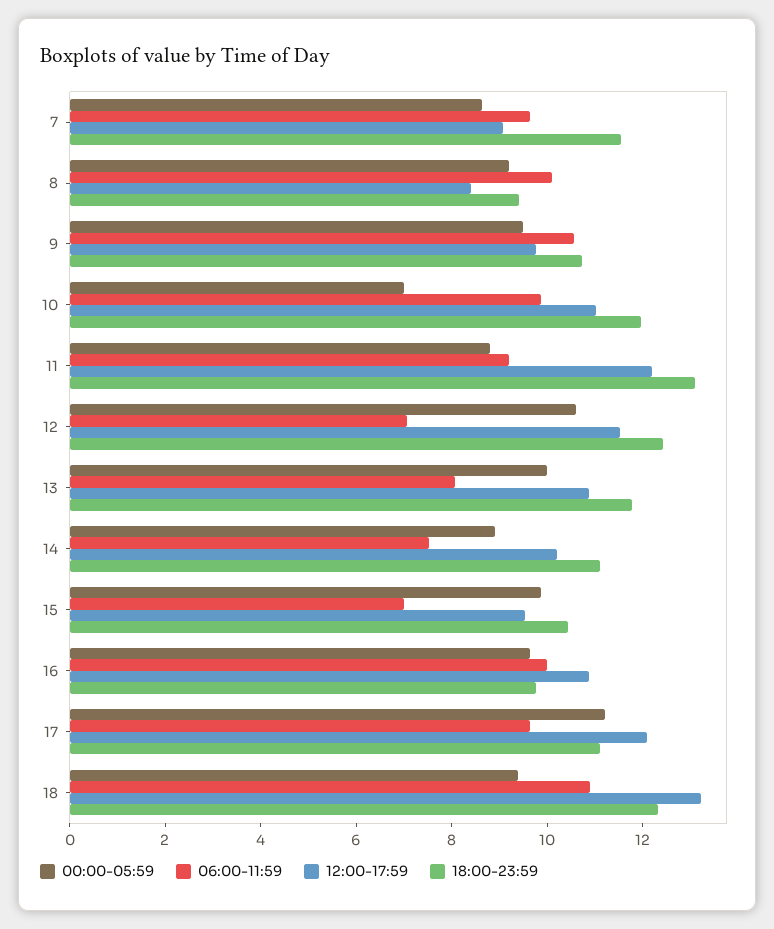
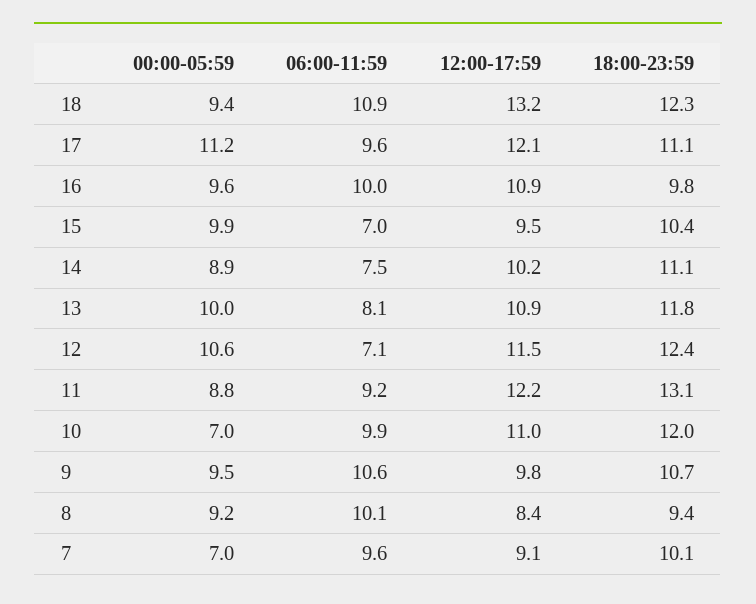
  {
    "00:00-05:59": {
-     "7": 8.5,
+     "7": 7,
      "8": 9.2,
      "9": 9.5,
      "10": 7,
      "11": 8.8,
      "12": 10.6,
      "13": 10,
      "14": 8.9,
      "15": 9.9,
      "16": 9.6,
      "17": 11.2,
      "18": 9.4
    },
    "06:00-11:59": {
      "7": 9.6,
      "8": 10.1,
      "9": 10.6,
      "10": 9.9,
      "11": 9.2,
      "12": 7.1,
      "13": 8.1,
      "14": 7.5,
      "15": 7,
      "16": 10,
      "17": 9.6,
      "18": 10.9
    },
    "12:00-17:59": {
      "7": 9.1,
      "8": 8.4,
      "9": 9.8,
      "10": 11,
      "11": 12.2,
      "12": 11.5,
      "13": 10.9,
      "14": 10.2,
      "15": 9.5,
      "16": 10.9,
      "17": 12.1,
      "18": 13.2
    },
    "18:00-23:59": {
-     "7": 11.5,
+     "7": 10.1,
      "8": 9.4,
      "9": 10.7,
      "10": 12,
      "11": 13.1,
      "12": 12.4,
      "13": 11.8,
      "14": 11.1,
      "15": 10.4,
      "16": 9.8,
      "17": 11.1,
      "18": 12.3
    }
  }

